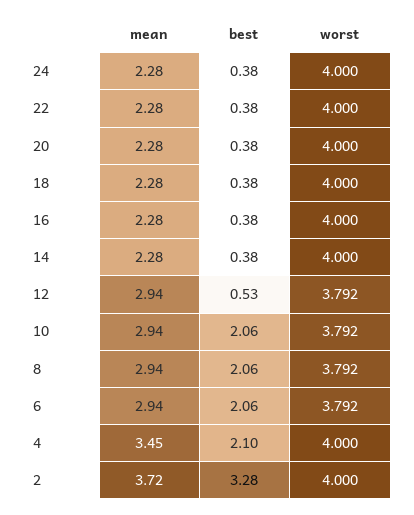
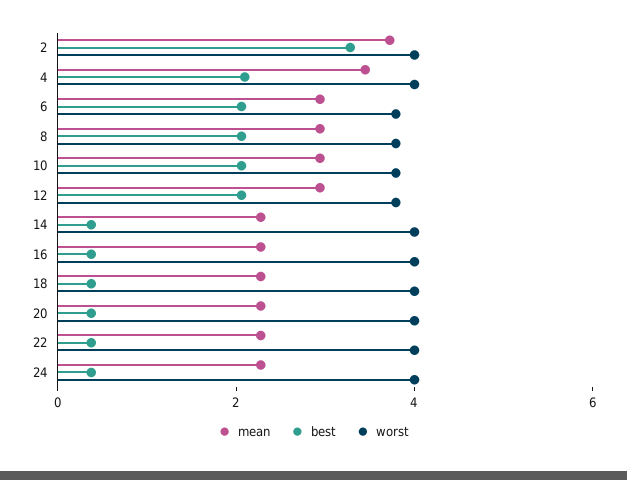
  {
    "mean": {
      "24": 2.28,
      "22": 2.28,
      "20": 2.28,
      "18": 2.28,
      "16": 2.28,
      "14": 2.28,
      "12": 2.94,
      "10": 2.94,
      "8": 2.94,
      "6": 2.94,
      "4": 3.45,
      "2": 3.72
    },
    "best": {
      "24": 0.38,
      "22": 0.38,
      "20": 0.38,
      "18": 0.38,
      "16": 0.38,
      "14": 0.38,
-     "12": 0.53,
+     "12": 2,
      "10": 2.06,
      "8": 2.06,
      "6": 2.06,
      "4": 2.1,
      "2": 3.28
    },
    "worst": {
      "24": 4,
      "22": 4,
      "20": 4,
      "18": 4,
      "16": 4,
      "14": 4,
      "12": 3.792,
      "10": 3.792,
      "8": 3.792,
      "6": 3.792,
      "4": 4,
      "2": 4
    }
  }

